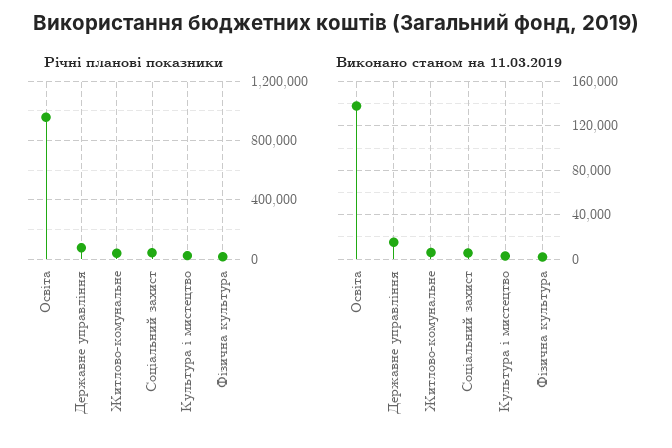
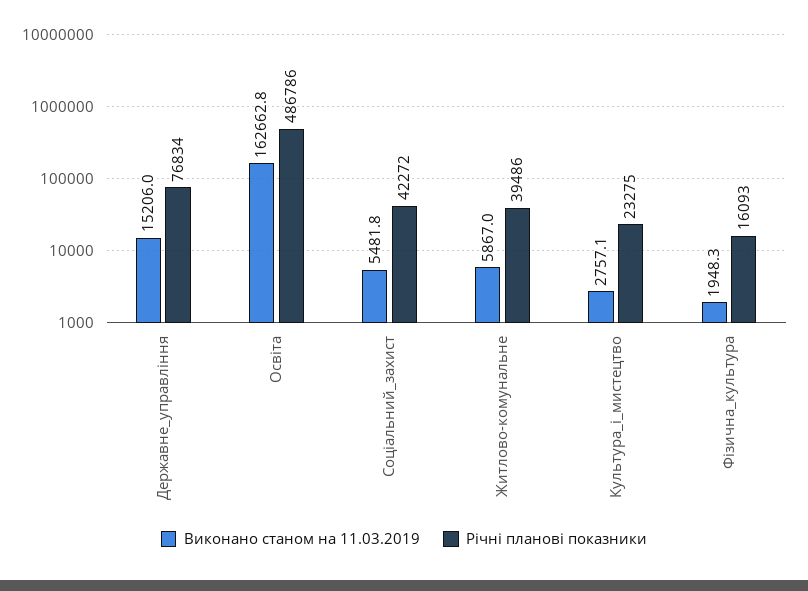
  {
    "Річні планові показники": {
-     "Освіта": 950000,
+     "Освіта": 486786,
      "Державне управління": 76834,
      "Житлово-комунальне": 39486,
      "Соціальний захист": 42272,
      "Культура і мистецтво": 23275,
      "Фізична культура": 16093
    },
    "Виконано станом на 11.03.2019": {
-     "Освіта": 140000,
+     "Освіта": 162662.8,
      "Державне управління": 15206,
      "Житлово-комунальне": 5867,
      "Соціальний захист": 5481.8,
      "Культура і мистецтво": 2757.1,
      "Фізична культура": 1948.3
    }
  }

